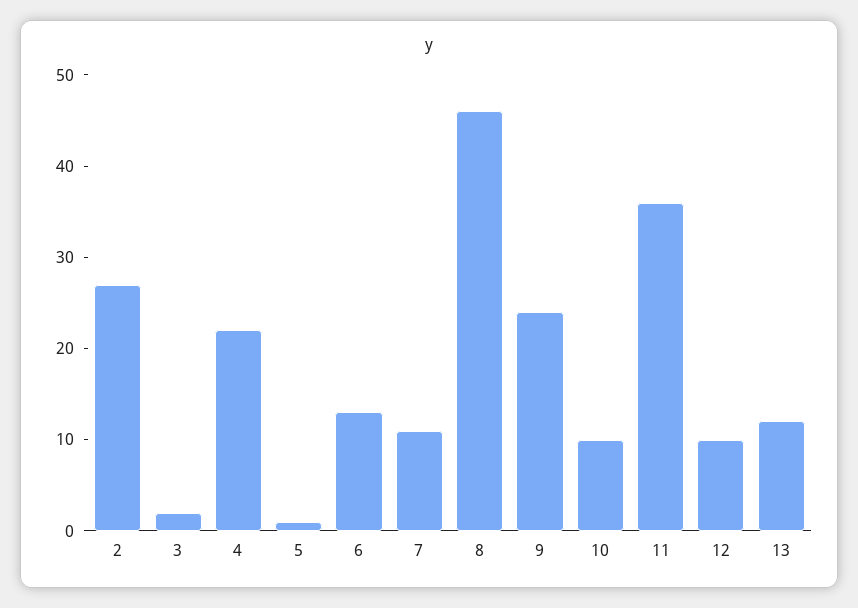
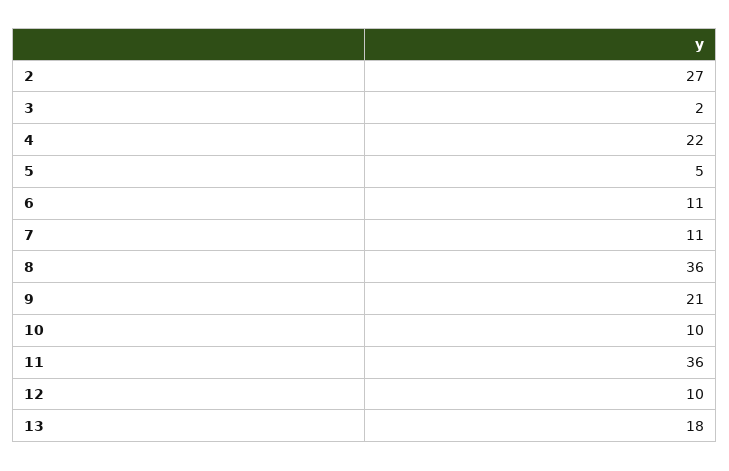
  {
    "2": 27,
    "3": 2,
    "4": 22,
-   "5": 1,
+   "5": 5,
-   "6": 13,
+   "6": 11,
    "7": 11,
-   "8": 46,
+   "8": 36,
-   "9": 24,
+   "9": 21,
    "10": 10,
    "11": 36,
    "12": 10,
-   "13": 12
+   "13": 18
  }

